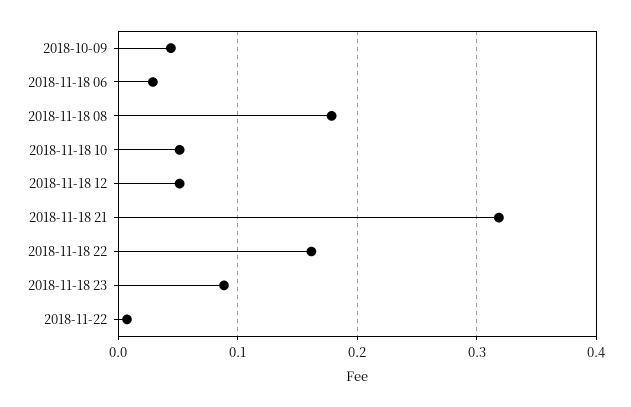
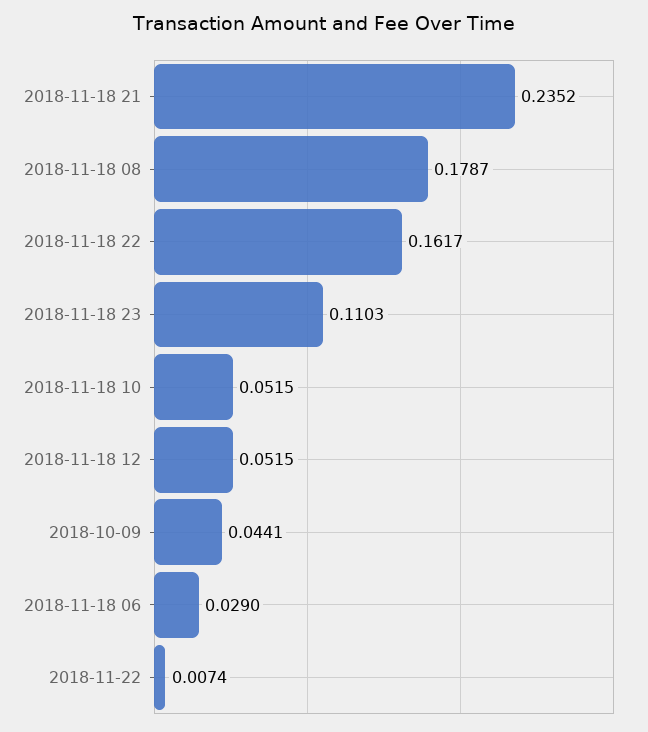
  {
    "2018-10-09": 0.0441,
    "2018-11-18 06": 0.029,
    "2018-11-18 08": 0.1787,
    "2018-11-18 10": 0.0515,
    "2018-11-18 12": 0.0515,
-   "2018-11-18 21": 0.32,
+   "2018-11-18 21": 0.2352,
    "2018-11-18 22": 0.1617,
-   "2018-11-18 23": 0.09,
+   "2018-11-18 23": 0.1103,
    "2018-11-22": 0.0074
  }

